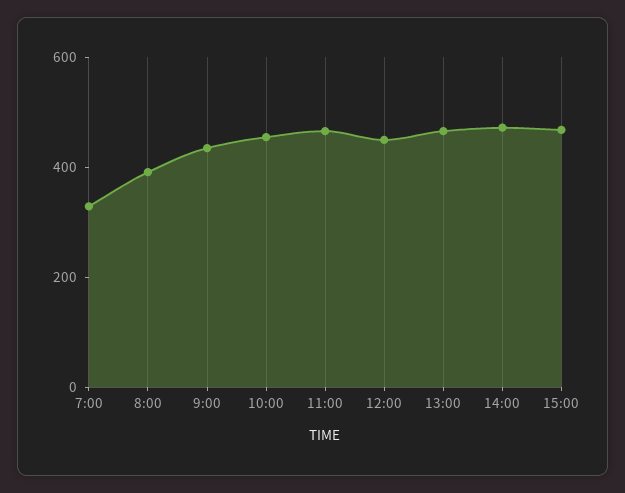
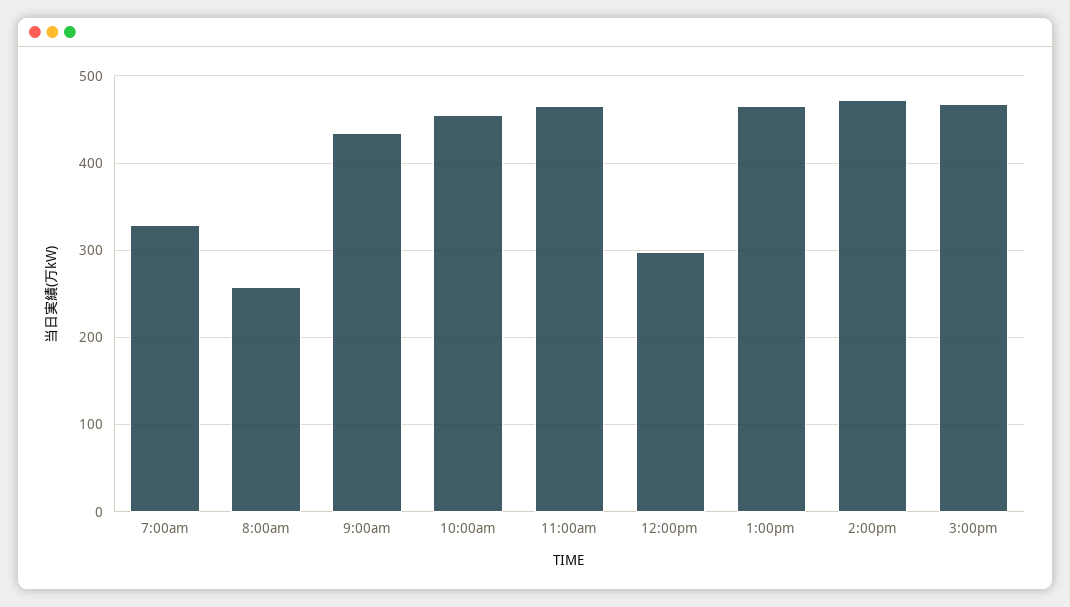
  {
    "7:00": 330,
-   "8:00": 400,
+   "8:00": 260,
    "9:00": 440,
    "10:00": 460,
    "11:00": 470,
-   "12:00": 450,
+   "12:00": 300,
    "13:00": 470,
    "14:00": 470,
    "15:00": 470
  }

